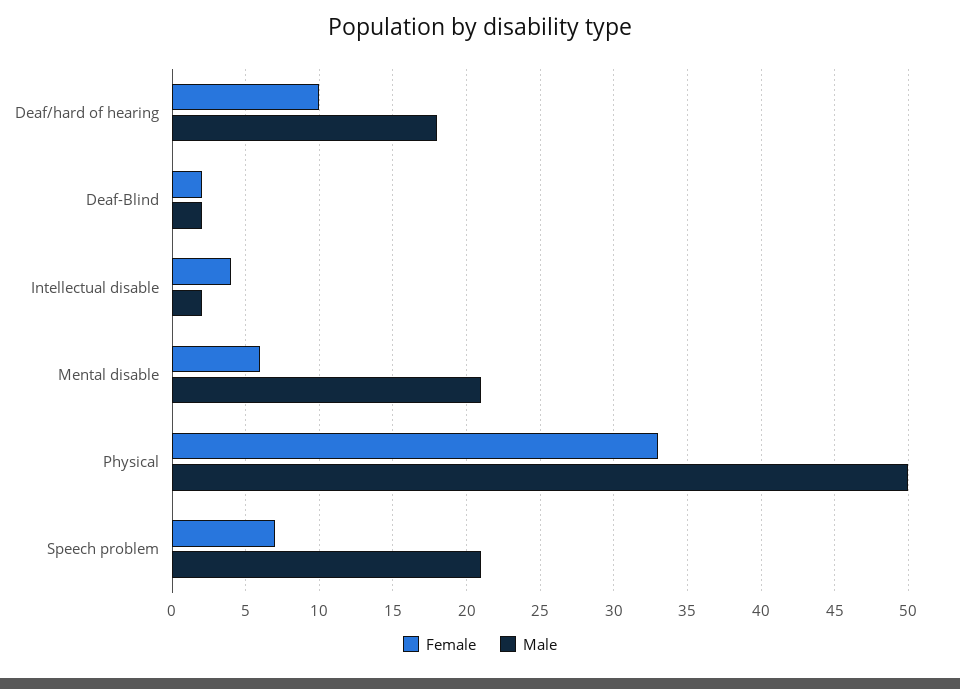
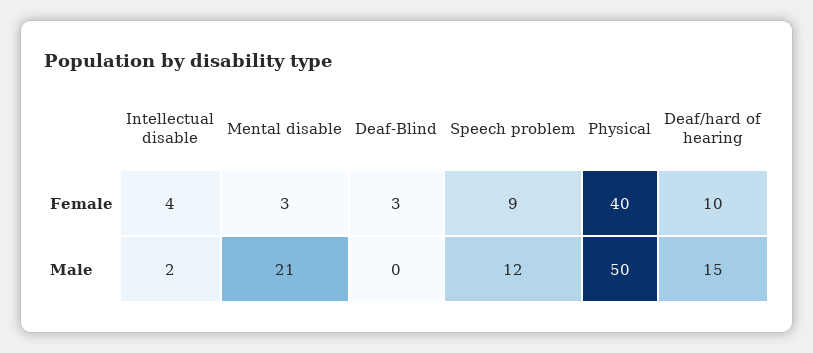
  {
    "Female": {
      "Deaf/hard of hearing": 10,
-     "Deaf-Blind": 2,
+     "Deaf-Blind": 3,
      "Intellectual disable": 4,
-     "Mental disable": 6,
+     "Mental disable": 3,
-     "Physical": 33,
+     "Physical": 40,
-     "Speech problem": 7
+     "Speech problem": 9
    },
    "Male": {
-     "Deaf/hard of hearing": 18,
+     "Deaf/hard of hearing": 15,
-     "Deaf-Blind": 2,
+     "Deaf-Blind": 0,
      "Intellectual disable": 2,
      "Mental disable": 21,
      "Physical": 50,
-     "Speech problem": 21
+     "Speech problem": 12
    }
  }

